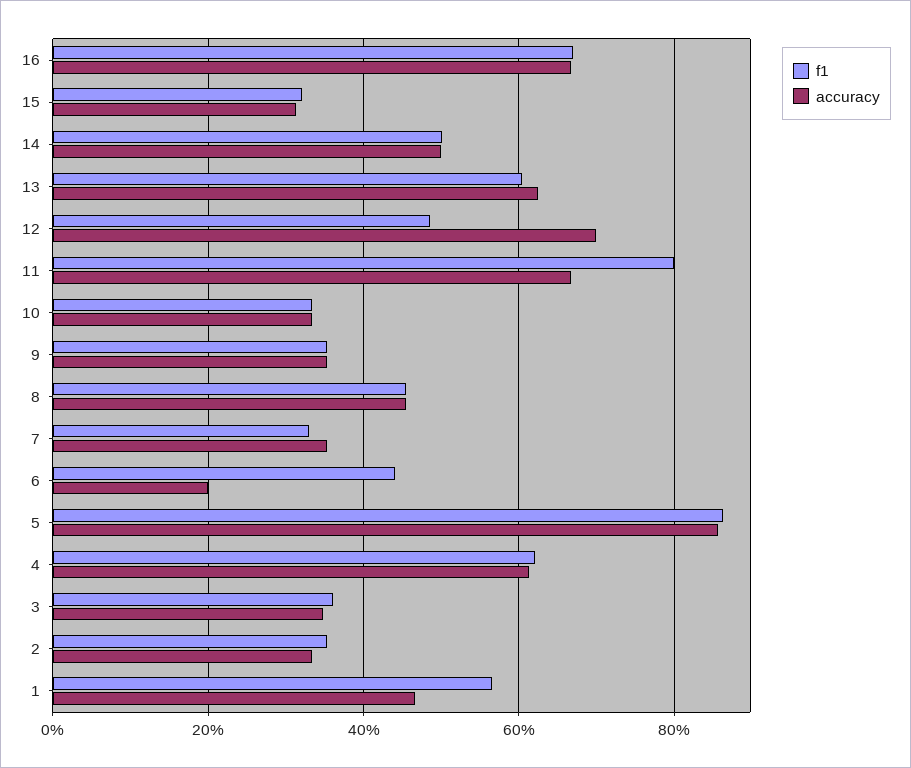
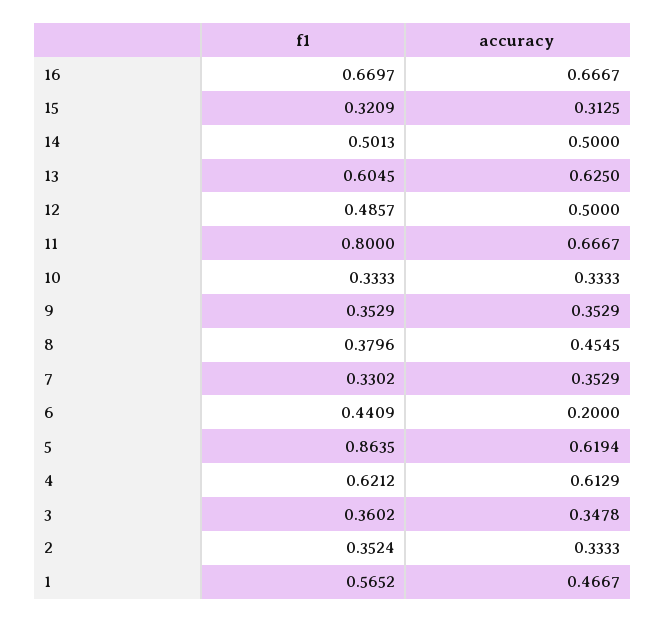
  {
    "f1": {
      "16": 0.6697,
      "15": 0.3209,
      "14": 0.5013,
      "13": 0.6045,
      "12": 0.4857,
      "11": 0.8,
      "10": 0.3333,
      "9": 0.3529,
-     "8": 0.46,
+     "8": 0.3796,
      "7": 0.3302,
      "6": 0.4409,
      "5": 0.8635,
      "4": 0.6212,
      "3": 0.3602,
      "2": 0.3524,
      "1": 0.5652
    },
    "accuracy": {
      "16": 0.6667,
      "15": 0.3125,
      "14": 0.5,
      "13": 0.625,
-     "12": 0.7,
+     "12": 0.5,
      "11": 0.6667,
      "10": 0.3333,
      "9": 0.3529,
      "8": 0.4545,
      "7": 0.3529,
      "6": 0.2,
-     "5": 0.86,
+     "5": 0.6194,
      "4": 0.6129,
      "3": 0.3478,
      "2": 0.3333,
      "1": 0.4667
    }
  }

